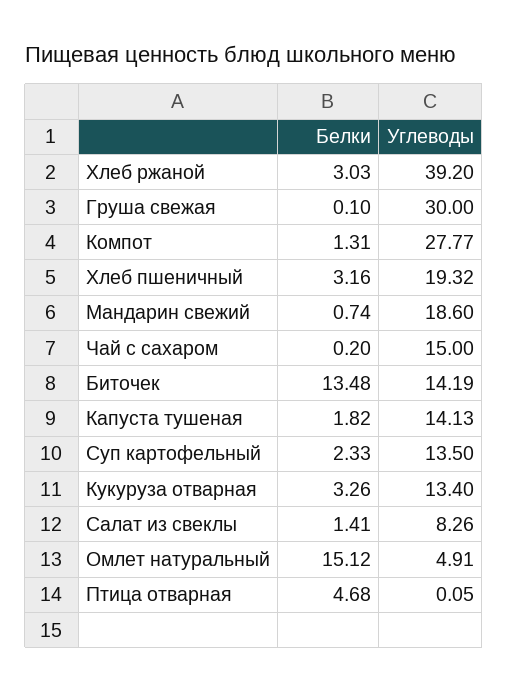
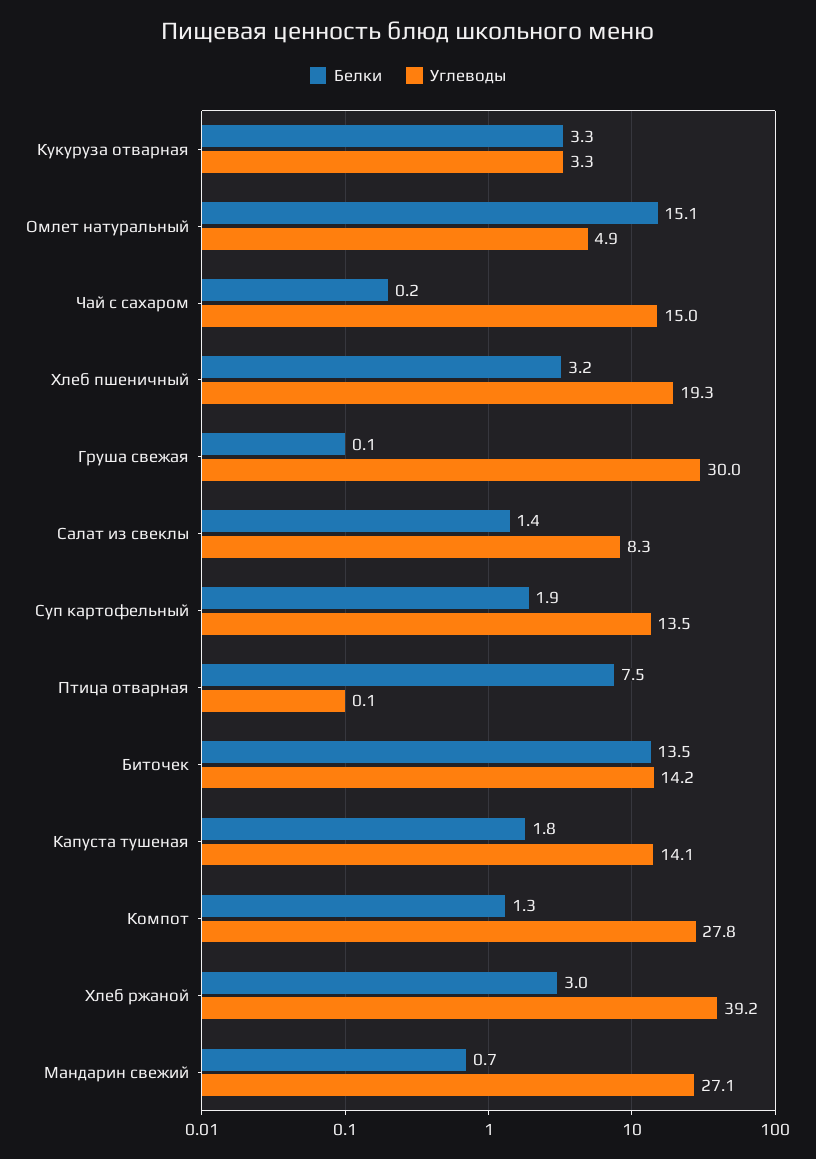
  {
    "Белки": {
      "Хлеб ржаной": 3.03,
      "Груша свежая": 0.1,
      "Компот": 1.31,
      "Хлеб пшеничный": 3.16,
      "Мандарин свежий": 0.74,
      "Чай с сахаром": 0.2,
      "Биточек": 13.48,
      "Капуста тушеная": 1.82,
-     "Суп картофельный": 2.33,
+     "Суп картофельный": 1.9,
      "Кукуруза отварная": 3.26,
      "Салат из свеклы": 1.41,
      "Омлет натуральный": 15.12,
-     "Птица отварная": 4.68
+     "Птица отварная": 7.5
    },
    "Углеводы": {
      "Хлеб ржаной": 39.2,
      "Груша свежая": 30,
      "Компот": 27.77,
      "Хлеб пшеничный": 19.32,
-     "Мандарин свежий": 18.6,
+     "Мандарин свежий": 27.1,
      "Чай с сахаром": 15,
      "Биточек": 14.19,
      "Капуста тушеная": 14.13,
      "Суп картофельный": 13.5,
-     "Кукуруза отварная": 13.4,
+     "Кукуруза отварная": 3.3,
      "Салат из свеклы": 8.26,
      "Омлет натуральный": 4.91,
      "Птица отварная": 0.05
    }
  }

